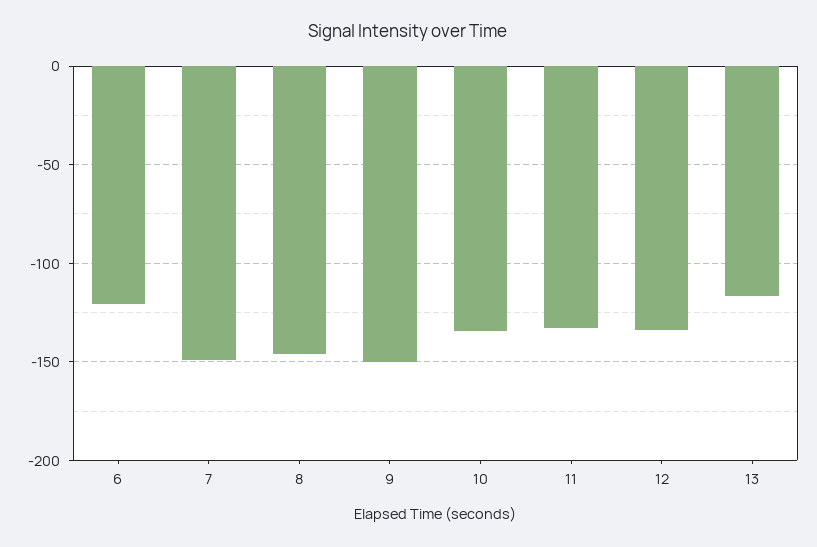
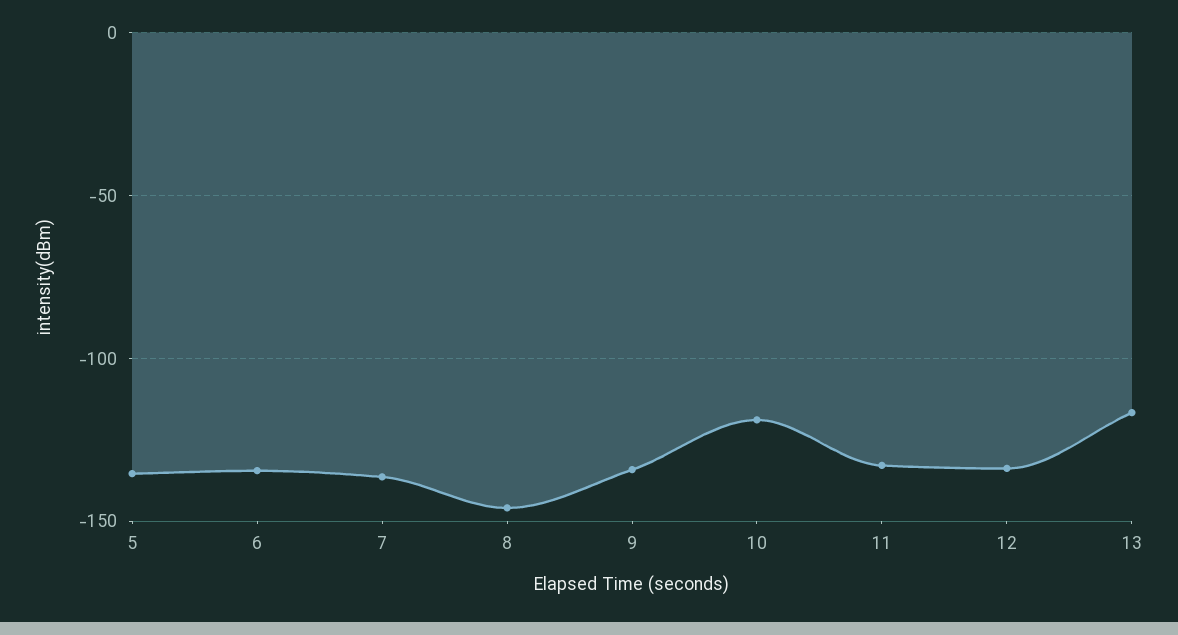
  {
-   "6": -120,
+   "6": -135,
-   "7": -150,
+   "7": -135,
    "8": -145,
-   "9": -150,
+   "9": -135,
-   "10": -135,
+   "10": -120,
    "11": -135,
    "12": -135,
-   "13": -115
+   "13": -115,
+   "5": -135
  }

